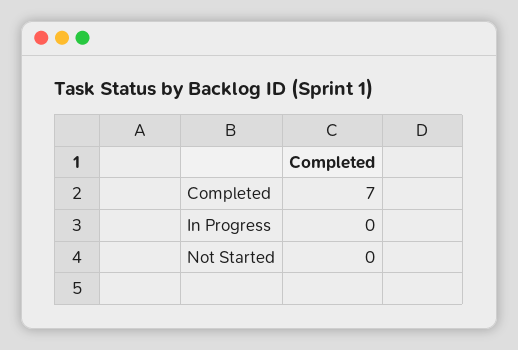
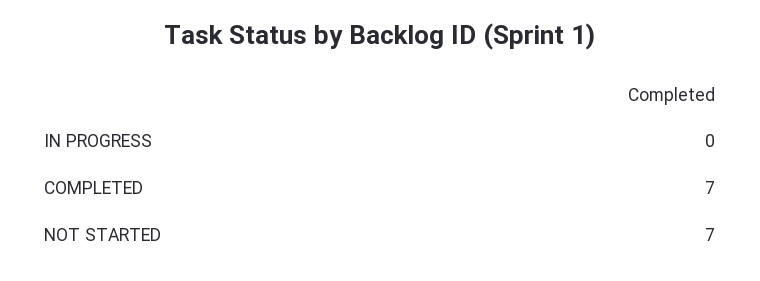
  {
    "Completed": 7,
    "In Progress": 0,
-   "Not Started": 0
+   "Not Started": 7
  }

